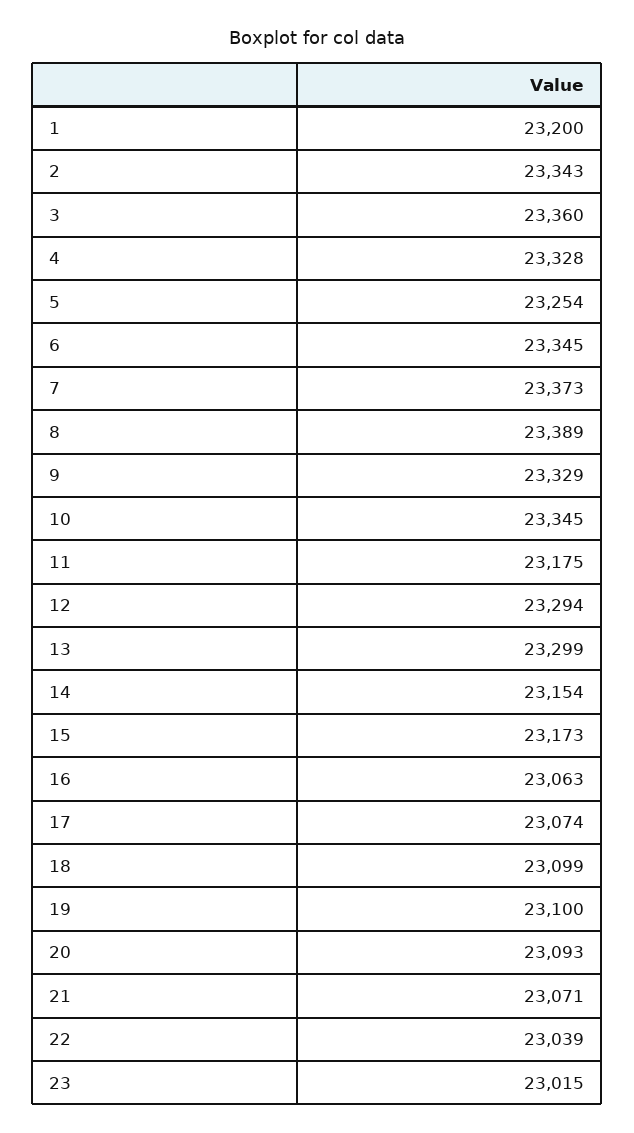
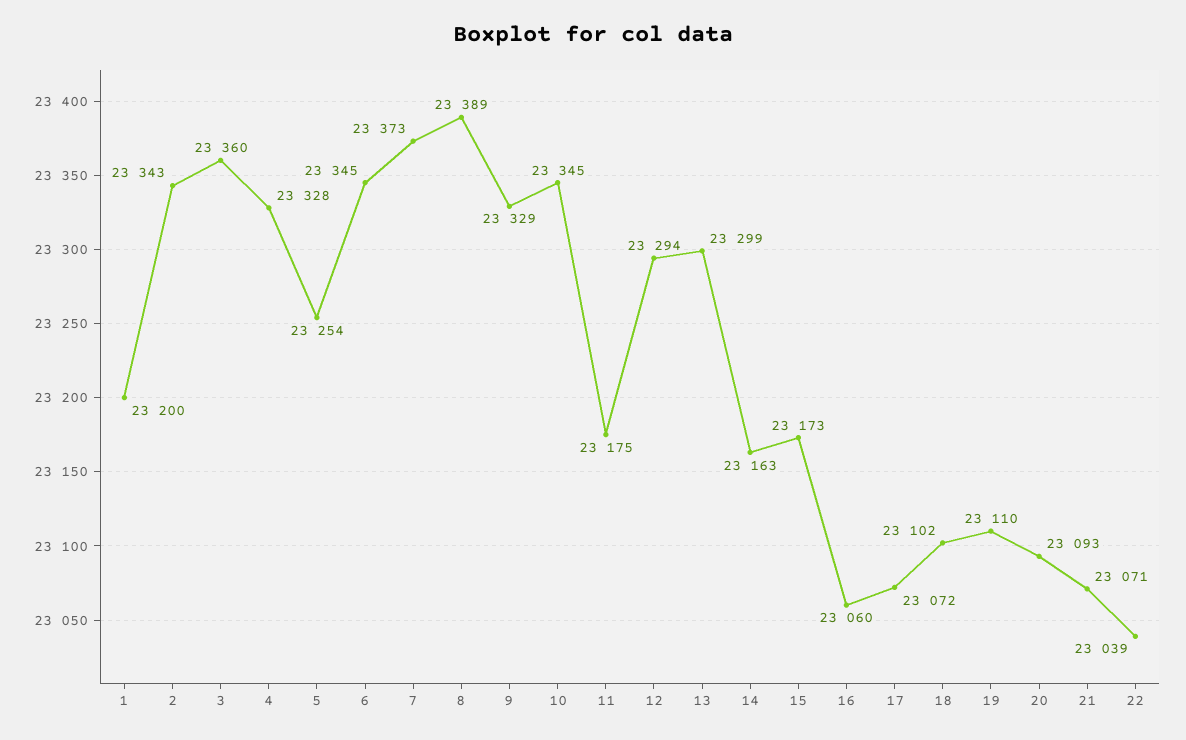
  {
    "1": 23200,
    "2": 23343,
    "3": 23360,
    "4": 23328,
    "5": 23254,
    "6": 23345,
    "7": 23373,
    "8": 23389,
    "9": 23329,
    "10": 23345,
    "11": 23175,
    "12": 23294,
    "13": 23299,
-   "14": 23154,
+   "14": 23163,
    "15": 23173,
-   "16": 23063,
+   "16": 23060,
-   "17": 23074,
+   "17": 23072,
-   "18": 23099,
+   "18": 23102,
-   "19": 23100,
+   "19": 23110,
    "20": 23093,
    "21": 23071,
-   "22": 23039,
+   "22": 23039
-   "23": 23015
  }

